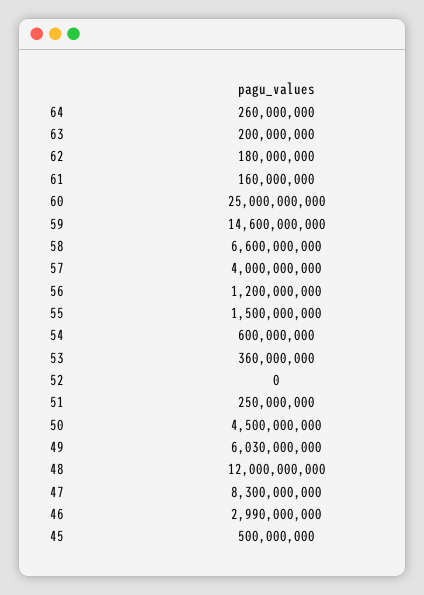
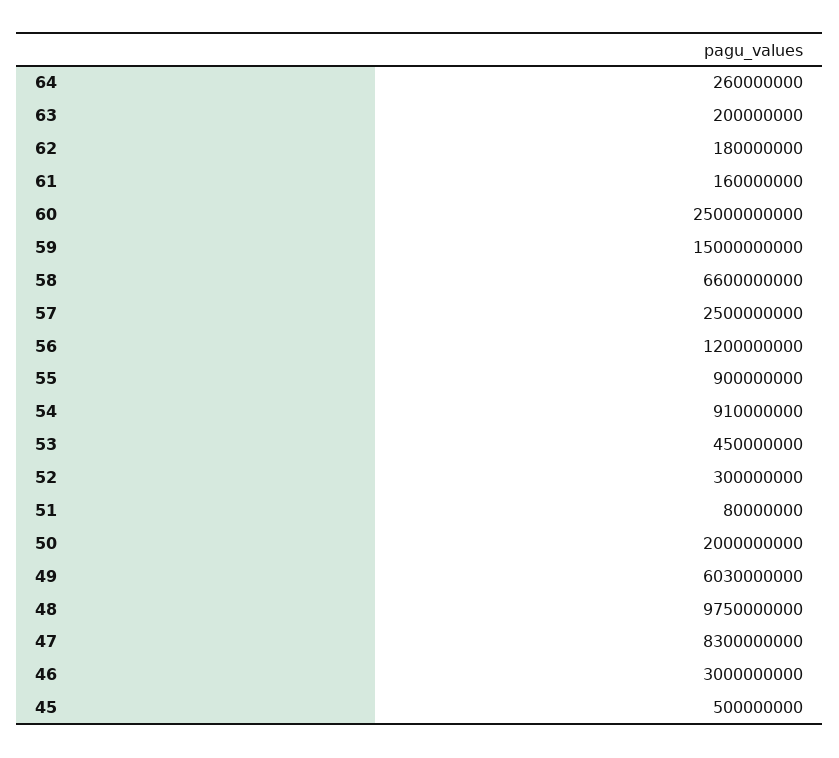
  {
    "64": 260000000,
    "63": 200000000,
    "62": 180000000,
    "61": 160000000,
    "60": 25000000000,
-   "59": 14600000000,
+   "59": 15000000000,
    "58": 6600000000,
-   "57": 4000000000,
+   "57": 2500000000,
    "56": 1200000000,
-   "55": 1500000000,
+   "55": 900000000,
-   "54": 600000000,
+   "54": 910000000,
-   "53": 360000000,
+   "53": 450000000,
-   "52": 0,
+   "52": 300000000,
-   "51": 250000000,
+   "51": 80000000,
-   "50": 4500000000,
+   "50": 2000000000,
    "49": 6030000000,
-   "48": 12000000000,
+   "48": 9750000000,
    "47": 8300000000,
-   "46": 2990000000,
+   "46": 3000000000,
    "45": 500000000
  }

